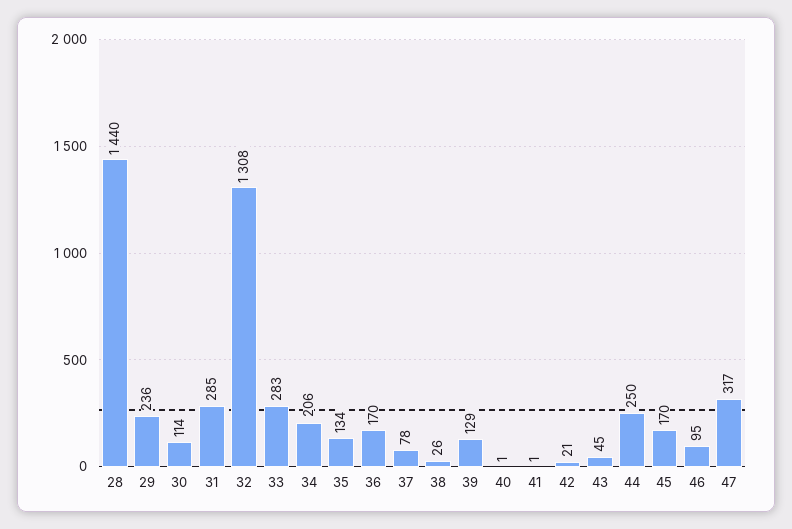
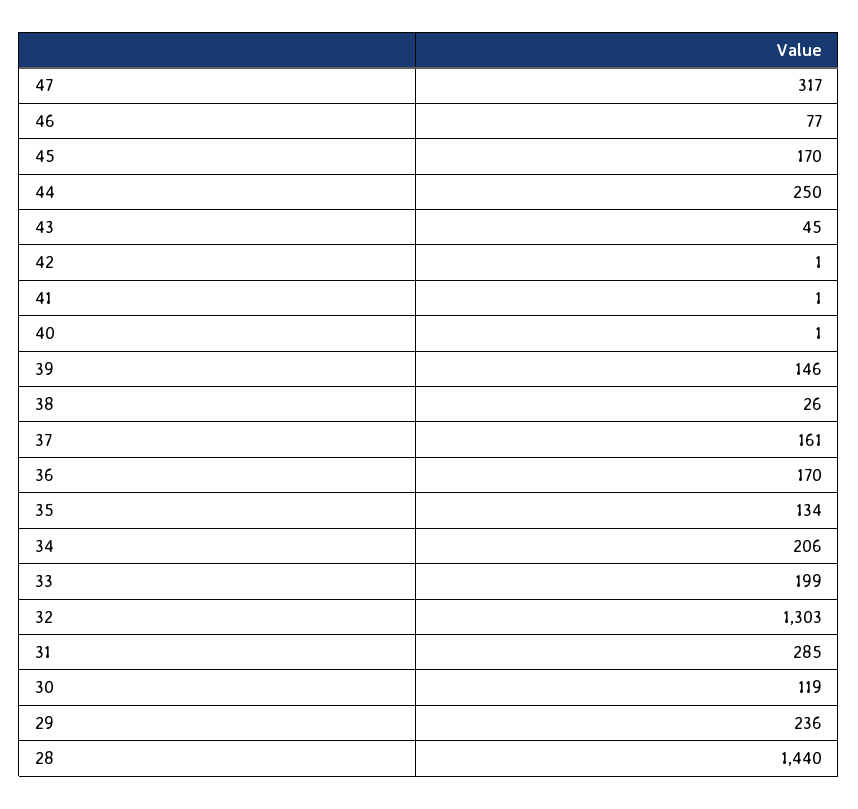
  {
    "28": 1440,
    "29": 236,
-   "30": 114,
+   "30": 119,
    "31": 285,
-   "32": 1308,
+   "32": 1303,
-   "33": 283,
+   "33": 199,
    "34": 206,
    "35": 134,
    "36": 170,
-   "37": 78,
+   "37": 161,
    "38": 26,
-   "39": 129,
+   "39": 146,
    "40": 1,
    "41": 1,
-   "42": 21,
+   "42": 1,
    "43": 45,
    "44": 250,
    "45": 170,
-   "46": 95,
+   "46": 77,
    "47": 317
  }

